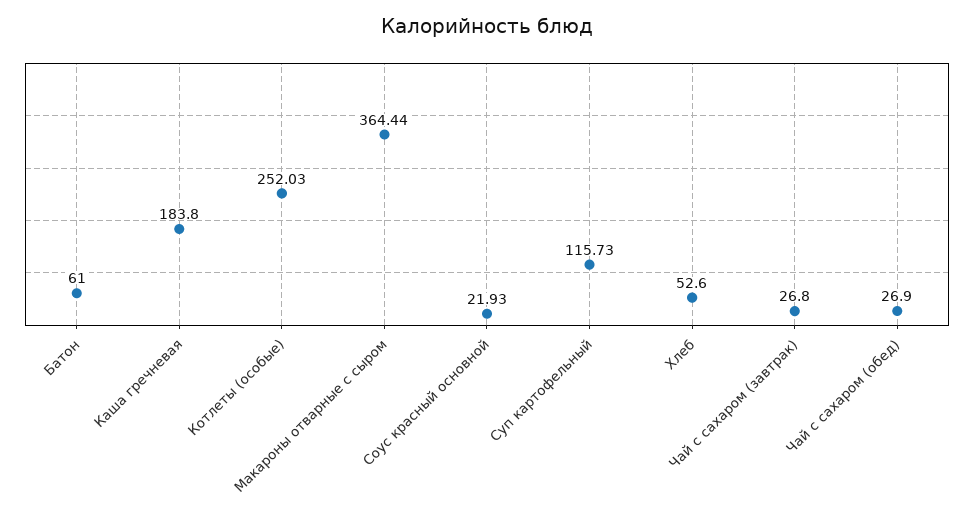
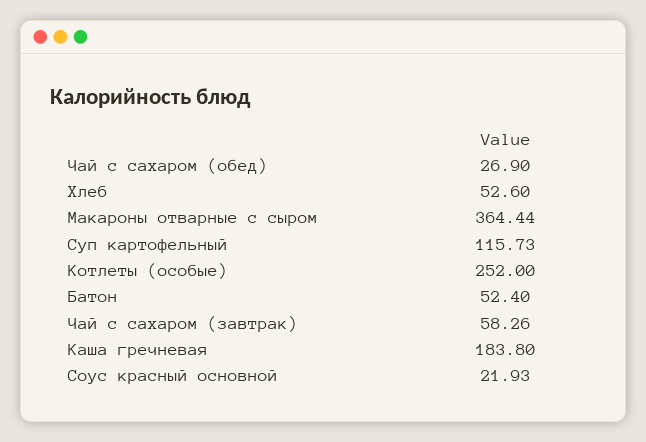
  {
-   "Батон": 61,
+   "Батон": 52.4,
    "Каша гречневая": 183.8,
-   "Котлеты (особые)": 252.03,
+   "Котлеты (особые)": 252,
    "Макароны отварные с сыром": 364.44,
    "Соус красный основной": 21.93,
    "Суп картофельный": 115.73,
    "Хлеб": 52.6,
-   "Чай с сахаром (завтрак)": 26.8,
+   "Чай с сахаром (завтрак)": 58.26,
    "Чай с сахаром (обед)": 26.9
  }

